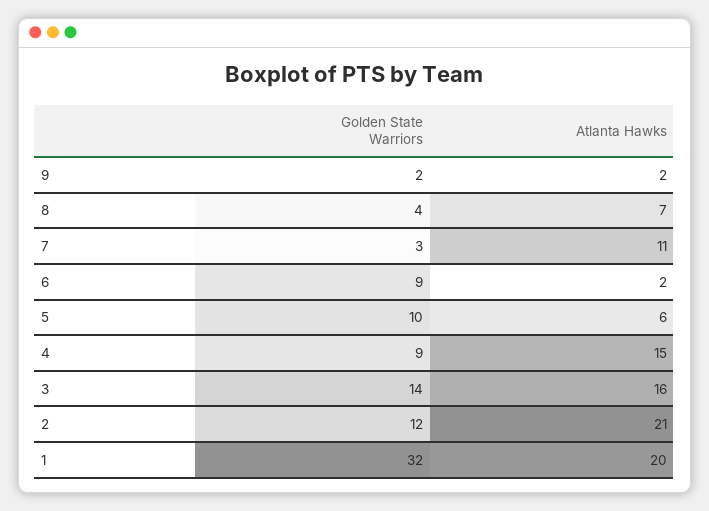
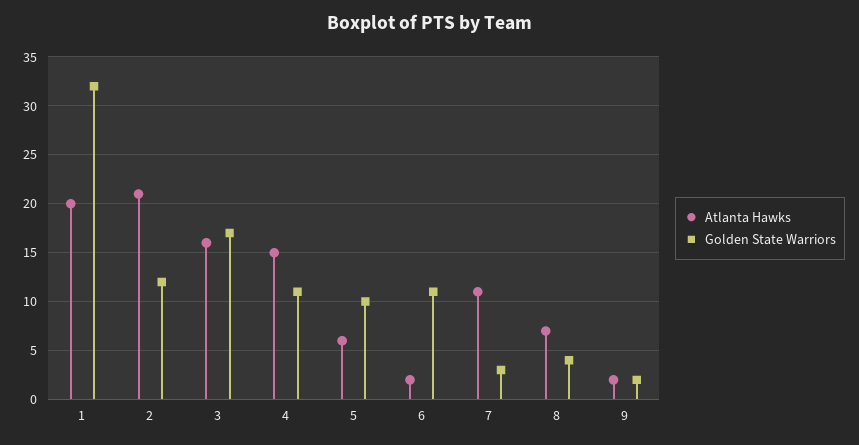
  {
    "Golden State Warriors": {
      "9": 2,
      "8": 4,
      "7": 3,
-     "6": 9,
+     "6": 11,
      "5": 10,
-     "4": 9,
+     "4": 11,
-     "3": 14,
+     "3": 17,
      "2": 12,
      "1": 32
    },
    "Atlanta Hawks": {
      "9": 2,
      "8": 7,
      "7": 11,
      "6": 2,
      "5": 6,
      "4": 15,
      "3": 16,
      "2": 21,
      "1": 20
    }
  }

